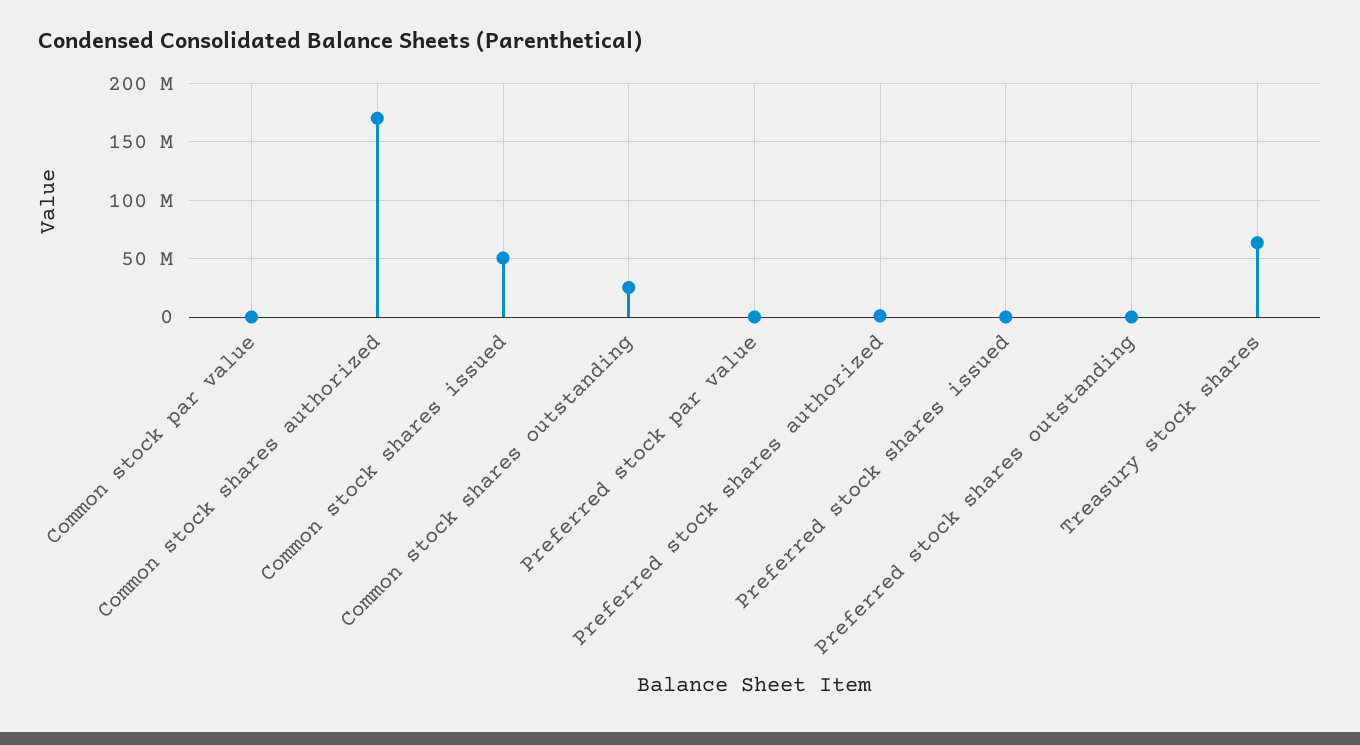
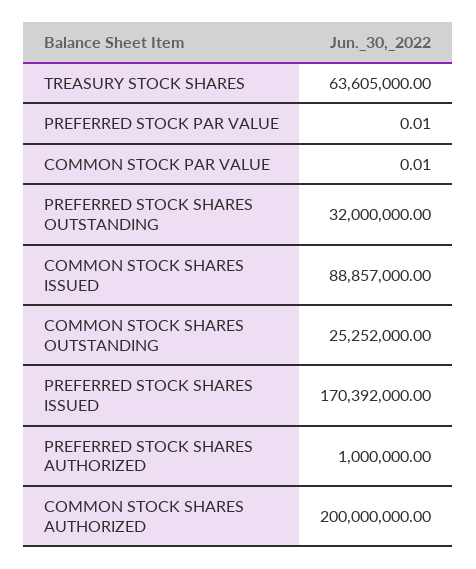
  {
    "Common stock par value": 0.01,
-   "Common stock shares authorized": 170000000,
+   "Common stock shares authorized": 200000000,
-   "Common stock shares issued": 50000000,
+   "Common stock shares issued": 88857000,
    "Common stock shares outstanding": 25252000,
    "Preferred stock par value": 0.01,
    "Preferred stock shares authorized": 1000000,
-   "Preferred stock shares issued": 0,
+   "Preferred stock shares issued": 170392000,
-   "Preferred stock shares outstanding": 0,
+   "Preferred stock shares outstanding": 32000000,
    "Treasury stock shares": 63605000
  }

